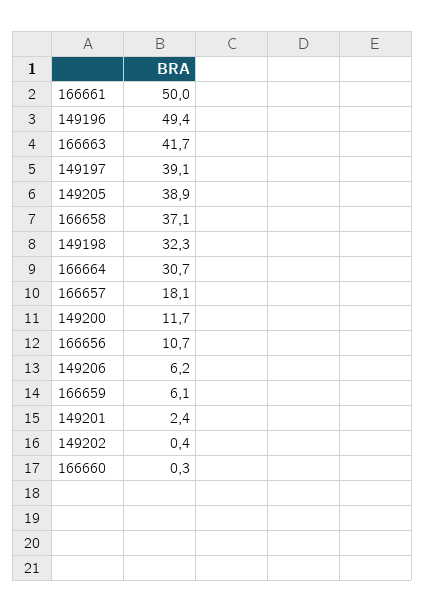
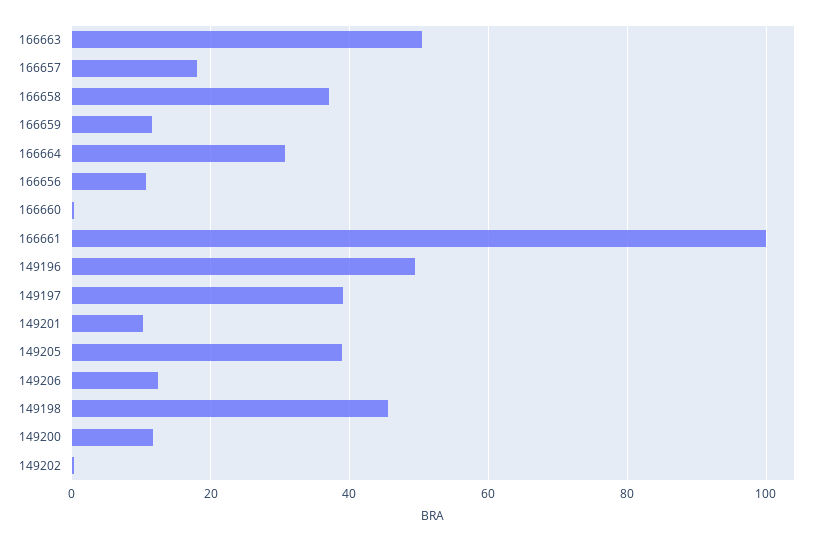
  {
-   "166661": 50,
+   "166661": 100,
    "149196": 49.4,
-   "166663": 41.7,
+   "166663": 50,
    "149197": 39.1,
    "149205": 38.9,
    "166658": 37.1,
-   "149198": 32.3,
+   "149198": 46,
    "166664": 30.7,
    "166657": 18.1,
    "149200": 11.7,
    "166656": 10.7,
-   "149206": 6.2,
+   "149206": 12,
-   "166659": 6.1,
+   "166659": 12,
-   "149201": 2.4,
+   "149201": 10,
    "149202": 0.4,
    "166660": 0.3
  }

